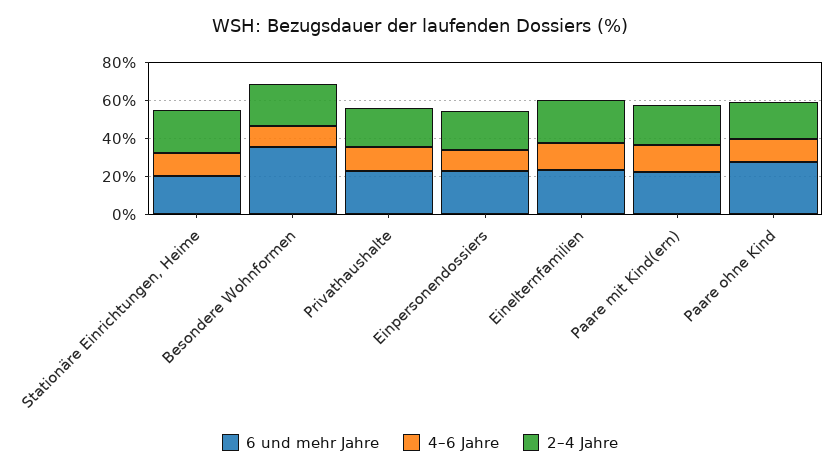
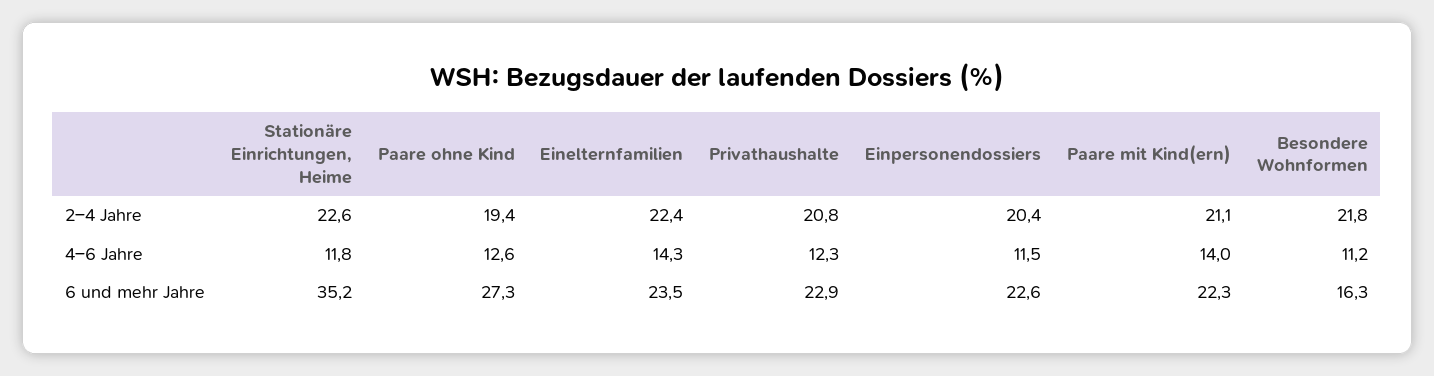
  {
    "6 und mehr Jahre": {
-     "Stationäre Einrichtungen, Heime": 20,
+     "Stationäre Einrichtungen, Heime": 35.2,
-     "Besondere Wohnformen": 35,
+     "Besondere Wohnformen": 16.3,
      "Privathaushalte": 22.9,
      "Einpersonendossiers": 22.6,
      "Einelternfamilien": 23.5,
      "Paare mit Kind(ern)": 22.3,
      "Paare ohne Kind": 27.3
    },
    "4–6 Jahre": {
      "Stationäre Einrichtungen, Heime": 11.8,
      "Besondere Wohnformen": 11.2,
      "Privathaushalte": 12.3,
      "Einpersonendossiers": 11.5,
      "Einelternfamilien": 14.3,
      "Paare mit Kind(ern)": 14,
      "Paare ohne Kind": 12.6
    },
    "2–4 Jahre": {
      "Stationäre Einrichtungen, Heime": 22.6,
      "Besondere Wohnformen": 21.8,
      "Privathaushalte": 20.8,
      "Einpersonendossiers": 20.4,
      "Einelternfamilien": 22.4,
      "Paare mit Kind(ern)": 21.1,
      "Paare ohne Kind": 19.4
    }
  }

